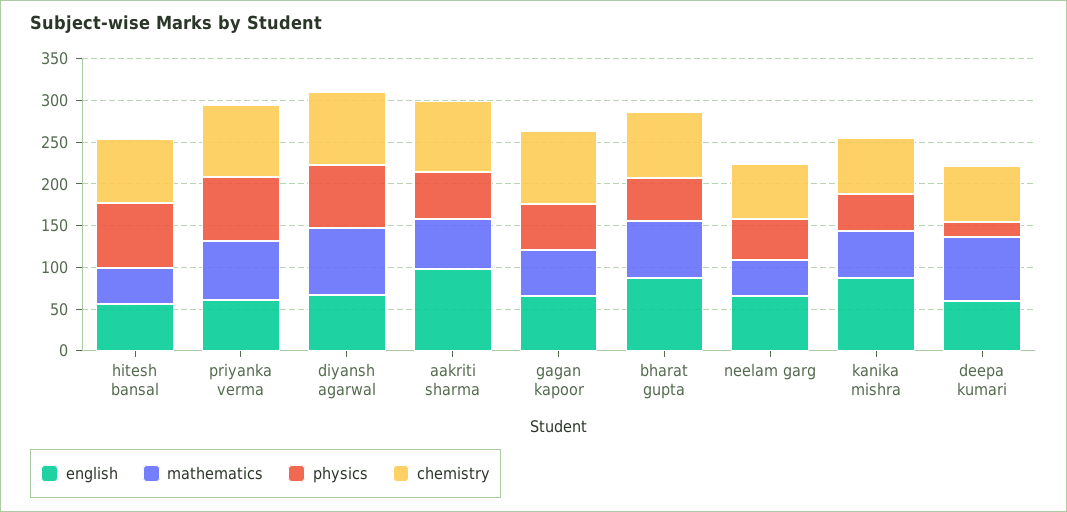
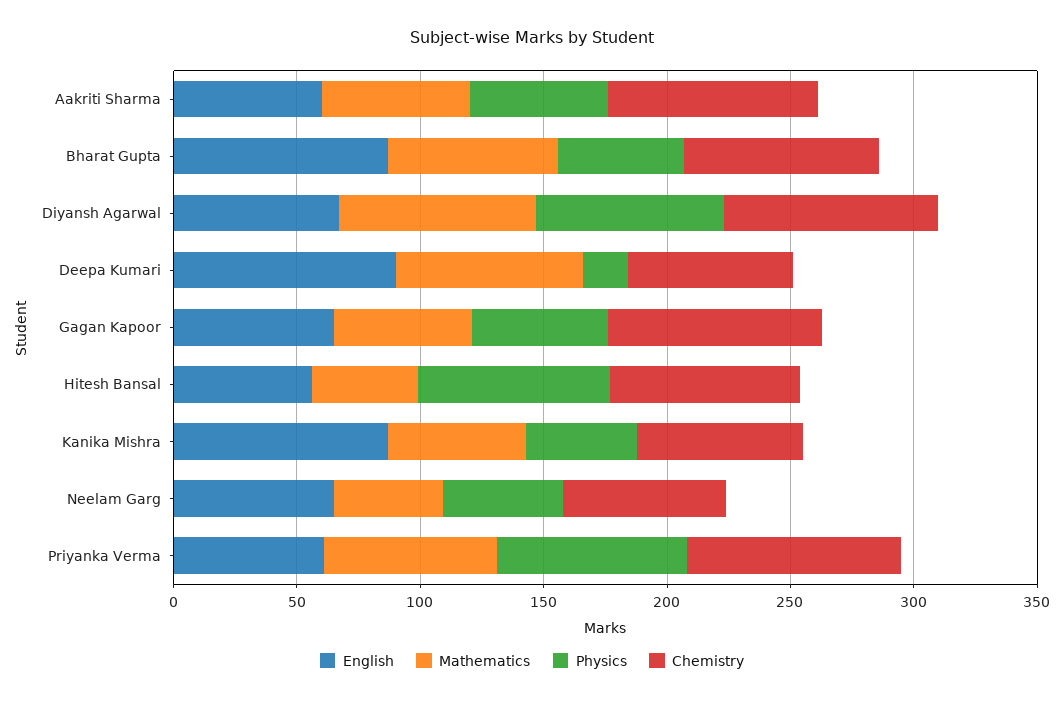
  {
    "english": {
      "hitesh bansal": 60,
      "priyanka verma": 60,
      "diyansh agarwal": 70,
-     "aakriti sharma": 100,
+     "aakriti sharma": 60,
      "gagan kapoor": 70,
      "bharat gupta": 90,
      "neelam garg": 70,
      "kanika mishra": 90,
-     "deepa kumari": 60
+     "deepa kumari": 90
    },
    "mathematics": {
      "hitesh bansal": 40,
      "priyanka verma": 70,
      "diyansh agarwal": 80,
      "aakriti sharma": 60,
      "gagan kapoor": 60,
      "bharat gupta": 70,
      "neelam garg": 40,
      "kanika mishra": 60,
      "deepa kumari": 80
    },
    "physics": {
      "hitesh bansal": 80,
      "priyanka verma": 80,
      "diyansh agarwal": 80,
      "aakriti sharma": 60,
      "gagan kapoor": 60,
      "bharat gupta": 50,
      "neelam garg": 50,
      "kanika mishra": 50,
      "deepa kumari": 20
    },
    "chemistry": {
      "hitesh bansal": 80,
      "priyanka verma": 90,
      "diyansh agarwal": 90,
      "aakriti sharma": 90,
      "gagan kapoor": 90,
      "bharat gupta": 80,
      "neelam garg": 70,
      "kanika mishra": 70,
      "deepa kumari": 70
    }
  }

